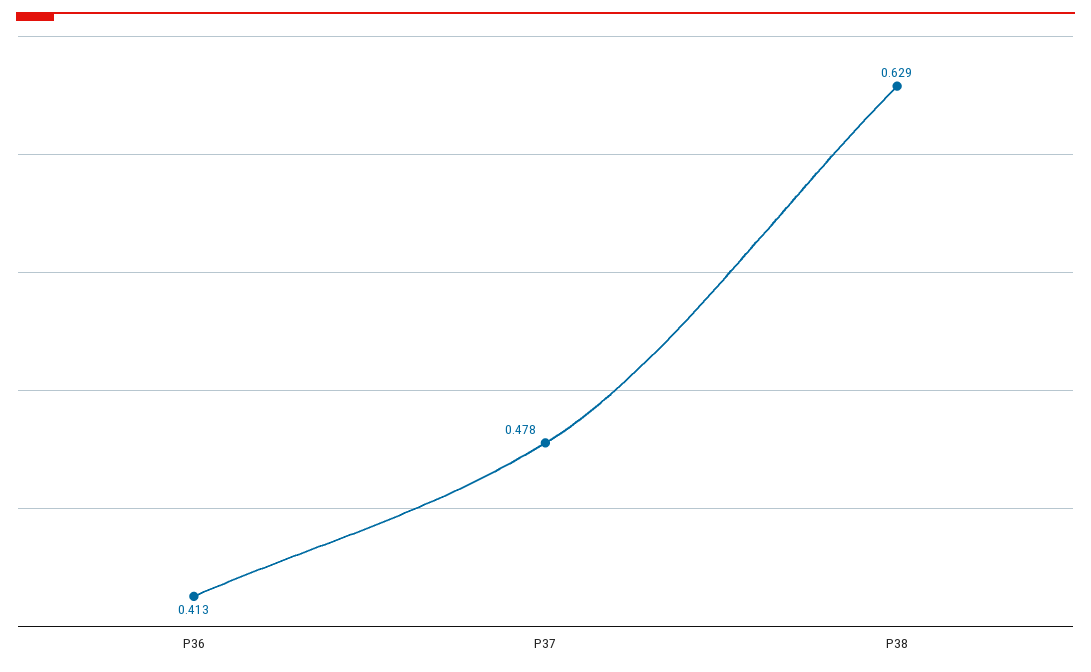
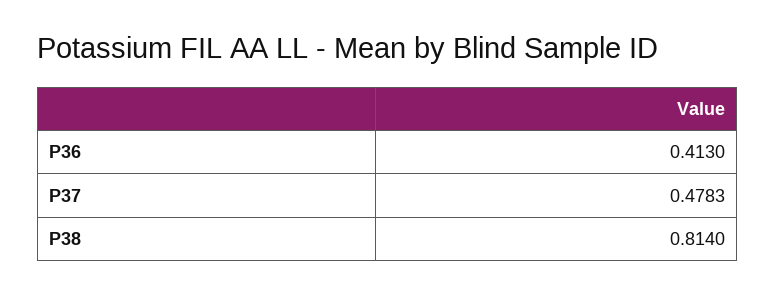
  {
    "P36": 0.413,
    "P37": 0.4783,
-   "P38": 0.629
+   "P38": 0.814
  }

